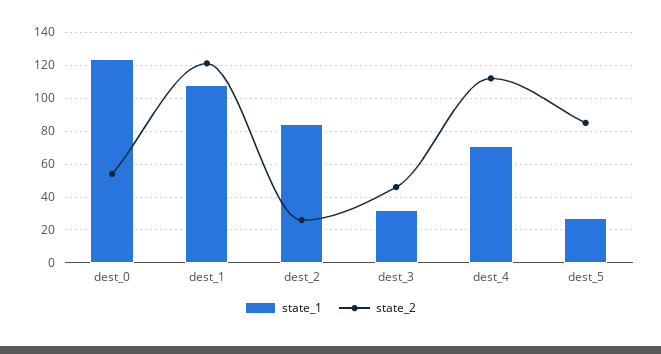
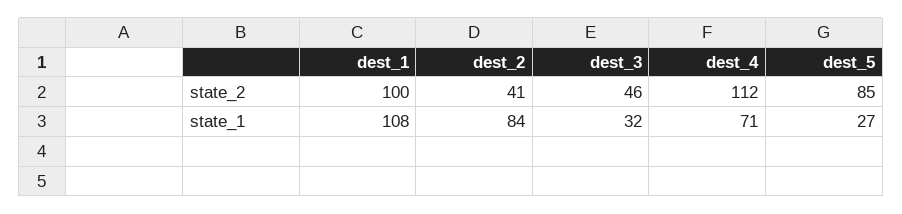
  {
    "state_1": {
-     "dest_0": 125,
      "dest_1": 108,
      "dest_2": 84,
      "dest_3": 32,
      "dest_4": 71,
      "dest_5": 27
    },
    "state_2": {
-     "dest_0": 55,
-     "dest_1": 120,
+     "dest_1": 100,
-     "dest_2": 25,
+     "dest_2": 41,
      "dest_3": 46,
      "dest_4": 112,
      "dest_5": 85
    }
  }

